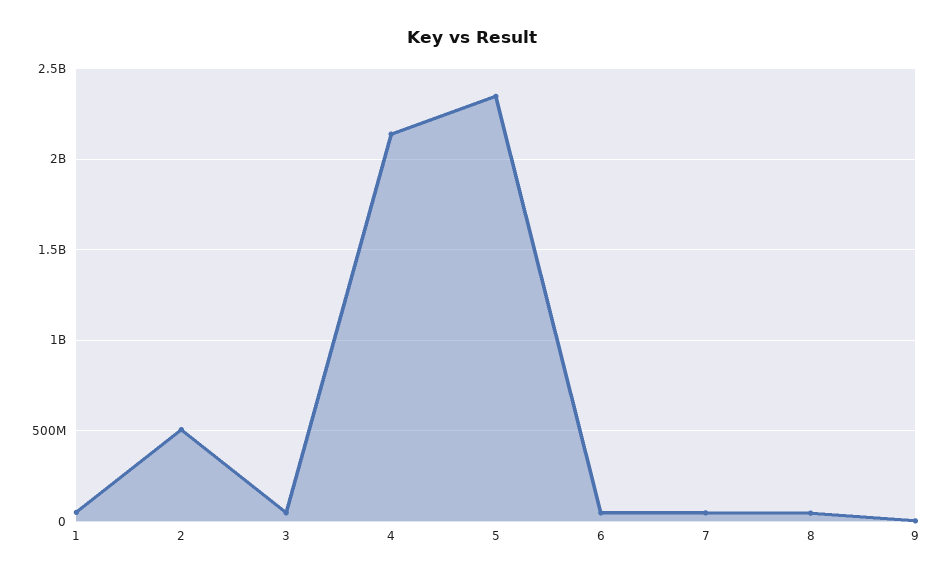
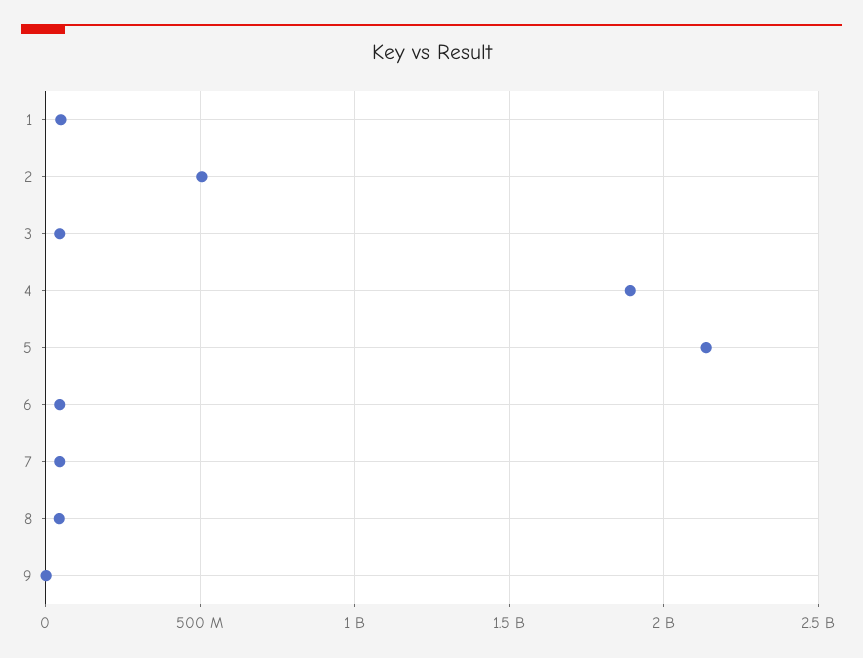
  {
    "1": 50000000,
    "2": 500000000,
    "3": 50000000,
-   "4": 2150000000,
+   "4": 1900000000,
-   "5": 2350000000,
+   "5": 2150000000,
    "6": 50000000,
    "7": 50000000,
    "8": 50000000,
    "9": 0
  }

